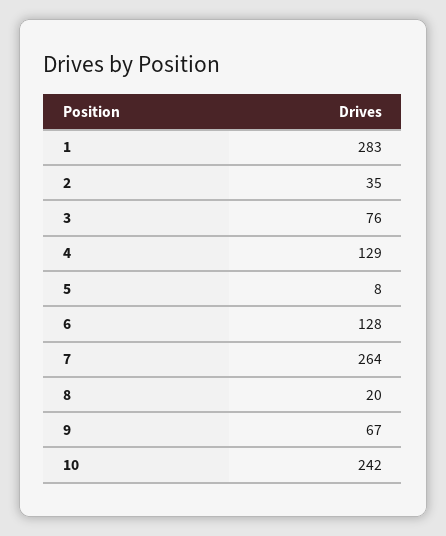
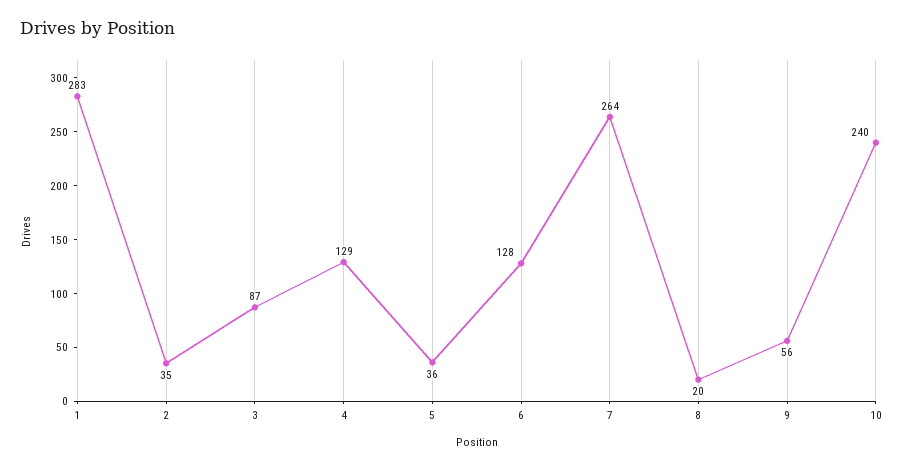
  {
    "1": 283,
    "2": 35,
-   "3": 76,
+   "3": 87,
    "4": 129,
-   "5": 8,
+   "5": 36,
    "6": 128,
    "7": 264,
    "8": 20,
-   "9": 67,
+   "9": 56,
-   "10": 242
+   "10": 240
  }

